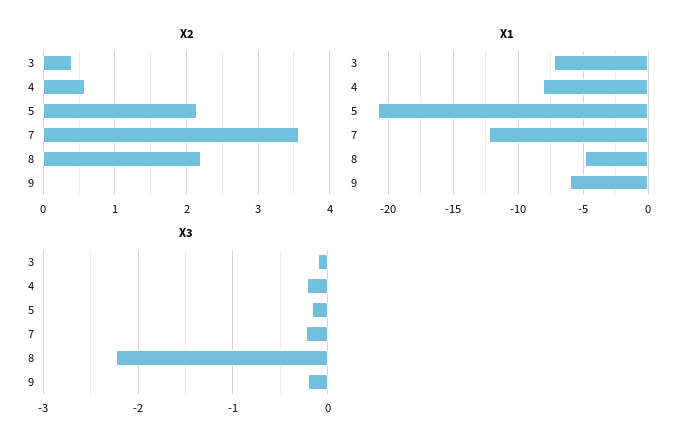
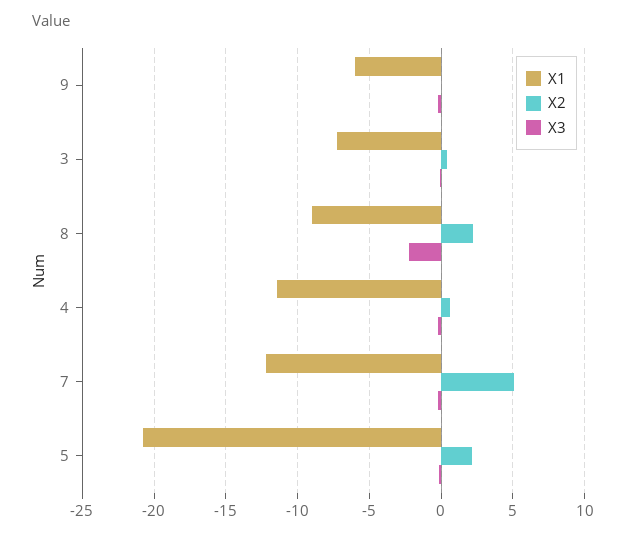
  {
    "X2": {
      "3": 0.4,
      "4": 0.6,
      "5": 2.1,
-     "7": 3.6,
+     "7": 5,
      "8": 2.2,
      "9": 0
    },
    "X1": {
      "3": -7,
-     "4": -8,
+     "4": -11.5,
      "5": -21,
      "7": -12,
-     "8": -5,
+     "8": -9,
      "9": -6
    },
    "X3": {
      "3": -0.1,
      "4": -0.2,
      "5": -0.2,
      "7": -0.2,
      "8": -2.2,
      "9": -0.2
    }
  }

